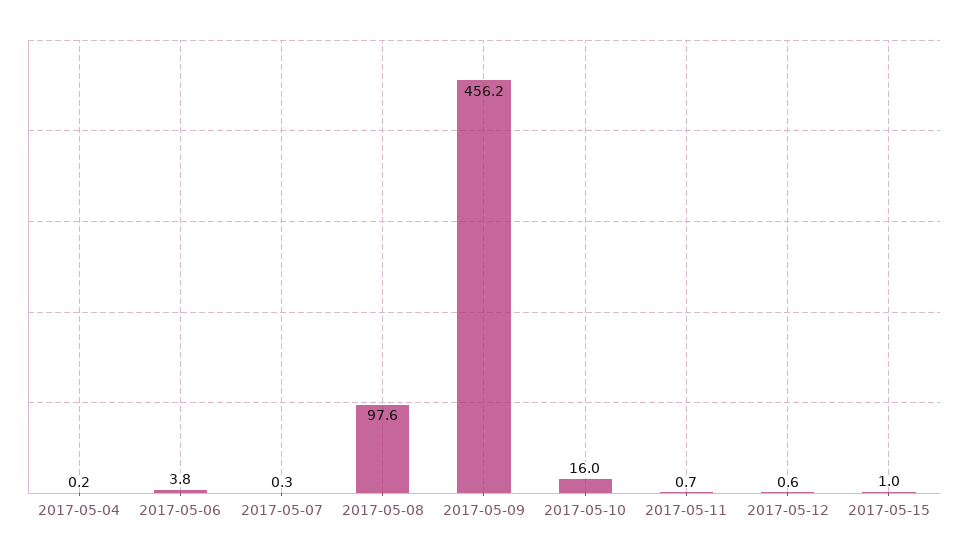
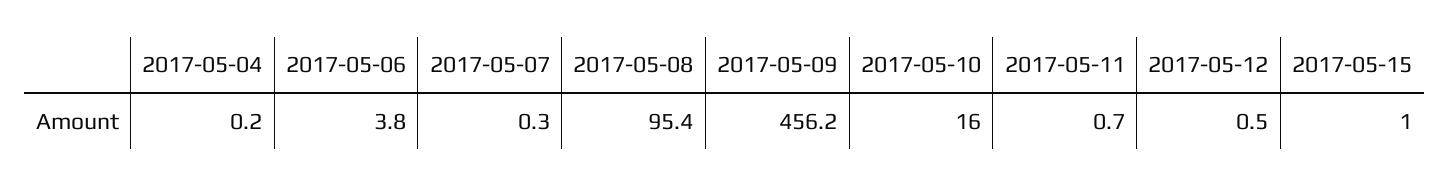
  {
    "2017-05-04": 0.2,
    "2017-05-06": 3.8,
    "2017-05-07": 0.3,
-   "2017-05-08": 97.6,
+   "2017-05-08": 95.4,
    "2017-05-09": 456.2,
    "2017-05-10": 16,
    "2017-05-11": 0.7,
-   "2017-05-12": 0.6,
+   "2017-05-12": 0.5,
    "2017-05-15": 1
  }

